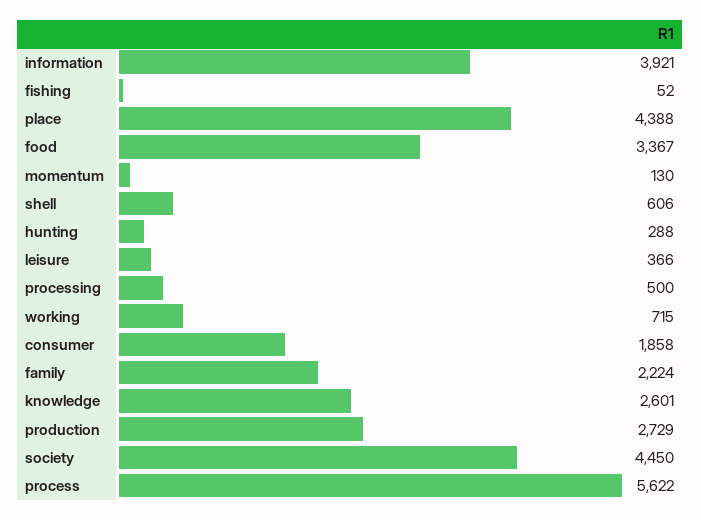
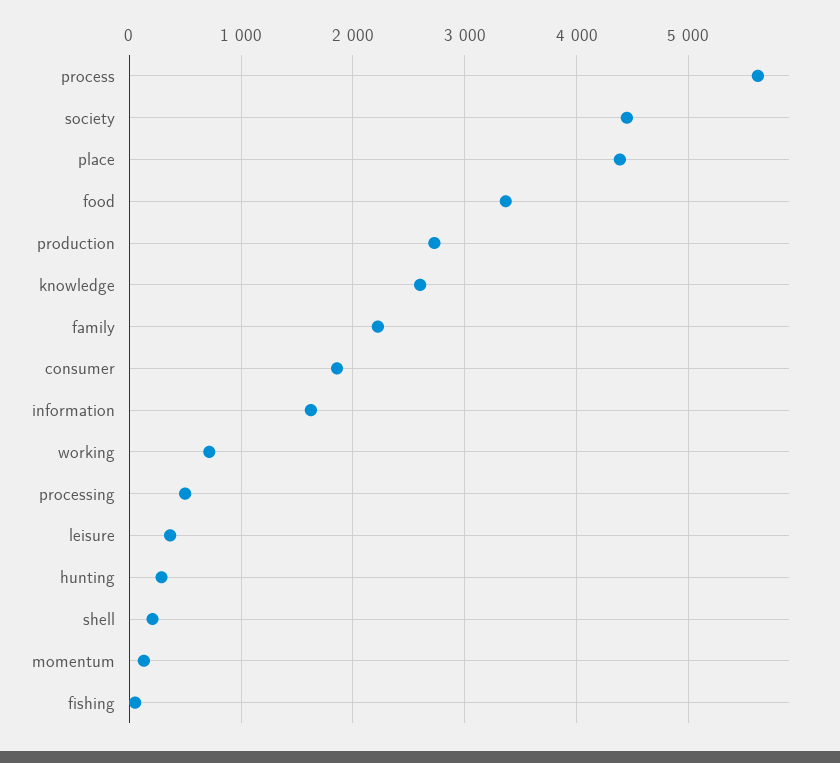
  {
-   "information": 3921,
+   "information": 1600,
    "fishing": 52,
    "place": 4388,
    "food": 3367,
    "momentum": 130,
-   "shell": 606,
+   "shell": 200,
    "hunting": 288,
    "leisure": 366,
    "processing": 500,
    "working": 715,
    "consumer": 1858,
    "family": 2224,
    "knowledge": 2601,
    "production": 2729,
    "society": 4450,
    "process": 5622
  }

